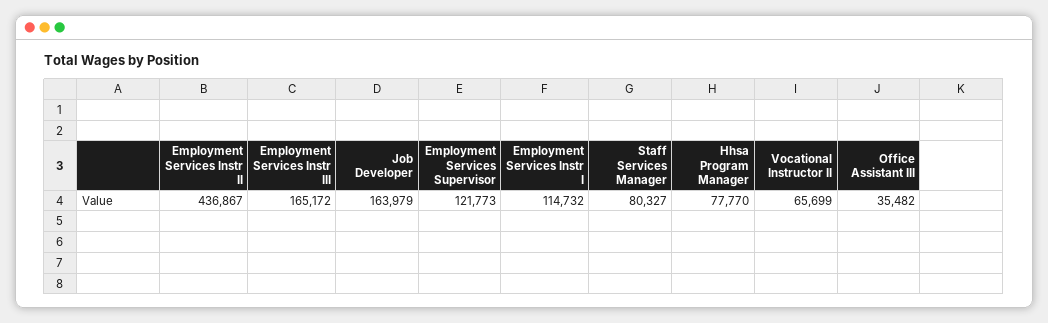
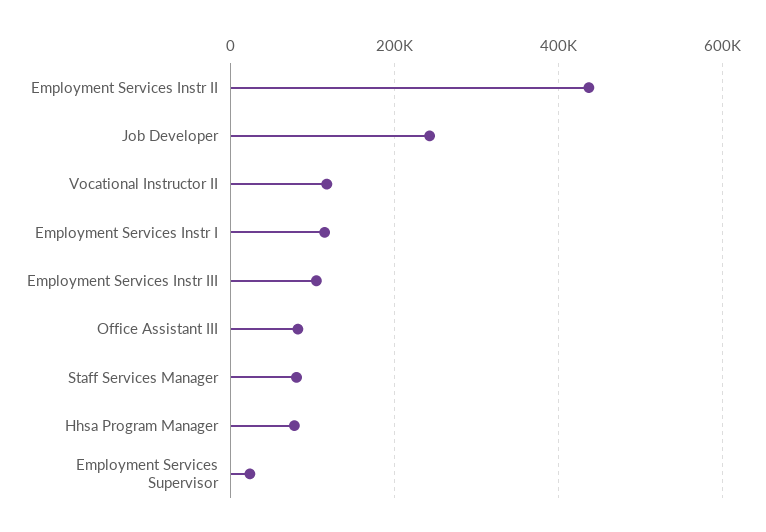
  {
    "Employment Services Instr II": 436867,
-   "Employment Services Instr III": 165172,
+   "Employment Services Instr III": 100000,
-   "Job Developer": 163979,
+   "Job Developer": 240000,
-   "Employment Services Supervisor": 121773,
+   "Employment Services Supervisor": 20000,
    "Employment Services Instr I": 114732,
    "Staff Services Manager": 80327,
    "Hhsa Program Manager": 77770,
-   "Vocational Instructor II": 65699,
+   "Vocational Instructor II": 120000,
-   "Office Assistant III": 35482
+   "Office Assistant III": 80000
  }

